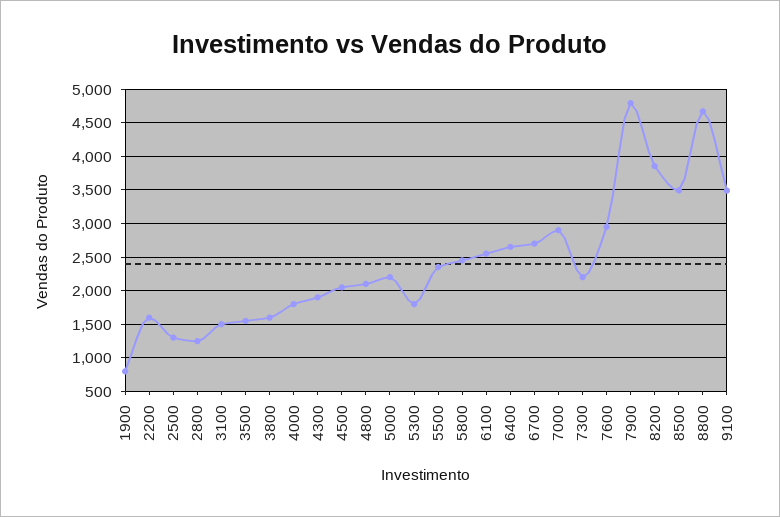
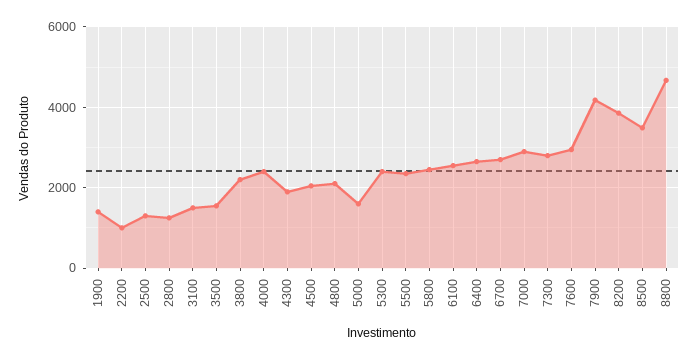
  {
-   "1900": 800,
+   "1900": 1400,
-   "2200": 1600,
+   "2200": 1000,
    "2500": 1300,
    "2800": 1300,
    "3100": 1500,
    "3500": 1600,
-   "3800": 1600,
+   "3800": 2200,
-   "4000": 1800,
+   "4000": 2400,
    "4300": 1900,
    "4500": 2100,
    "4800": 2100,
-   "5000": 2200,
+   "5000": 1600,
-   "5300": 1800,
+   "5300": 2400,
    "5500": 2400,
    "5800": 2500,
    "6100": 2600,
    "6400": 2700,
    "6700": 2700,
    "7000": 2900,
-   "7300": 2200,
+   "7300": 2800,
    "7600": 3000,
-   "7900": 4800,
+   "7900": 4200,
    "8200": 3900,
    "8500": 3500,
-   "8800": 4700,
+   "8800": 4700
-   "9100": 3500
  }

